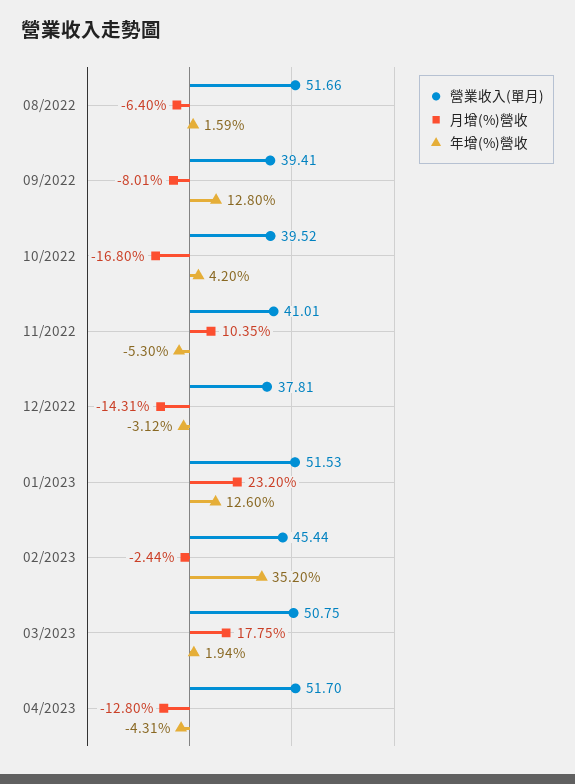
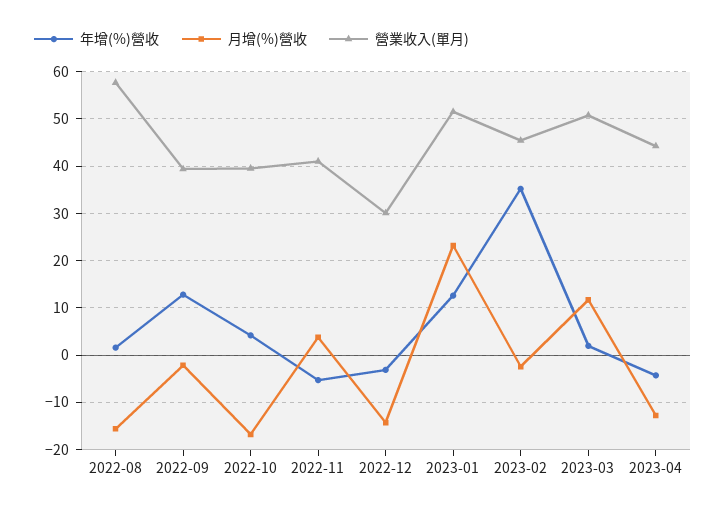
  {
    "營業收入(單月)": {
-     "08/2022": 51.66,
+     "08/2022": 58,
      "09/2022": 39.41,
      "10/2022": 39.52,
      "11/2022": 41.01,
-     "12/2022": 37.81,
+     "12/2022": 30,
      "01/2023": 51.53,
      "02/2023": 45.44,
      "03/2023": 50.75,
-     "04/2023": 51.7
+     "04/2023": 44
    },
    "月增(%)營收": {
-     "08/2022": -6.4,
+     "08/2022": -16,
-     "09/2022": -8.01,
+     "09/2022": -2,
      "10/2022": -16.8,
-     "11/2022": 10.35,
+     "11/2022": 4,
      "12/2022": -14.31,
      "01/2023": 23.2,
      "02/2023": -2.44,
-     "03/2023": 17.75,
+     "03/2023": 12,
      "04/2023": -12.8
    },
    "年增(%)營收": {
      "08/2022": 1.59,
      "09/2022": 12.8,
      "10/2022": 4.2,
      "11/2022": -5.3,
      "12/2022": -3.12,
      "01/2023": 12.6,
      "02/2023": 35.2,
      "03/2023": 1.94,
      "04/2023": -4.31
    }
  }

